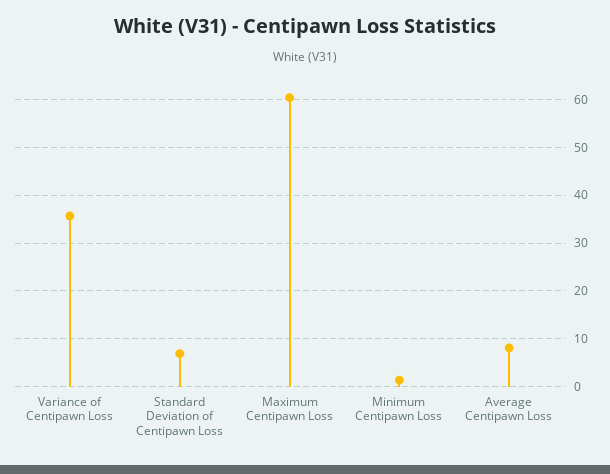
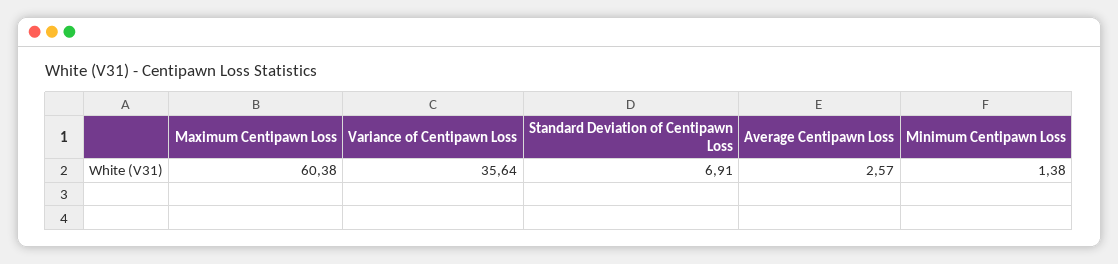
  {
    "Variance of Centipawn Loss": 35.64,
    "Standard Deviation of Centipawn Loss": 6.91,
    "Maximum Centipawn Loss": 60.38,
    "Minimum Centipawn Loss": 1.38,
-   "Average Centipawn Loss": 8
+   "Average Centipawn Loss": 2.57
  }

